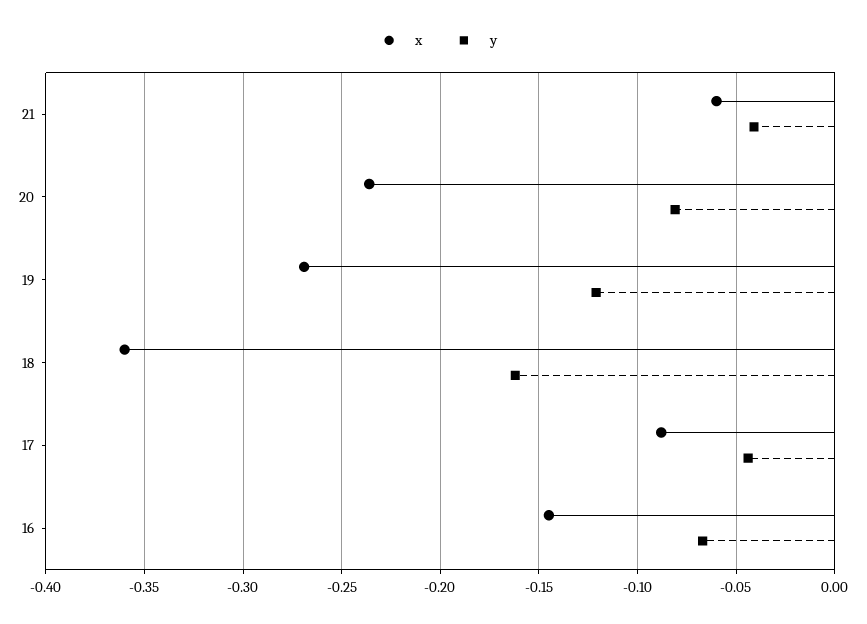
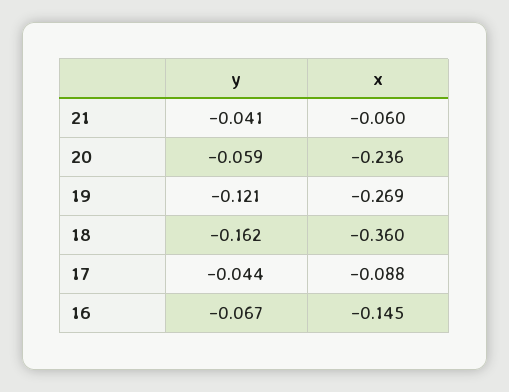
  {
    "x": {
      "21": -0.06,
      "20": -0.236,
      "19": -0.269,
      "18": -0.36,
      "17": -0.088,
      "16": -0.145
    },
    "y": {
      "21": -0.041,
-     "20": -0.08,
+     "20": -0.059,
      "19": -0.121,
      "18": -0.162,
      "17": -0.044,
      "16": -0.067
    }
  }

